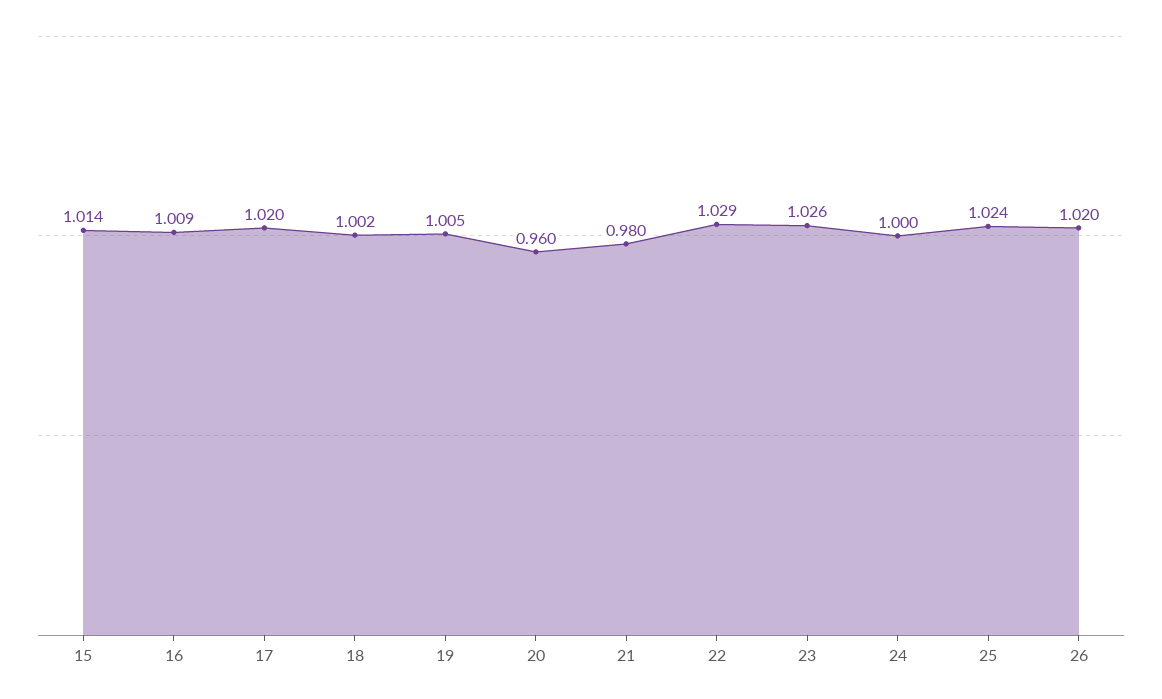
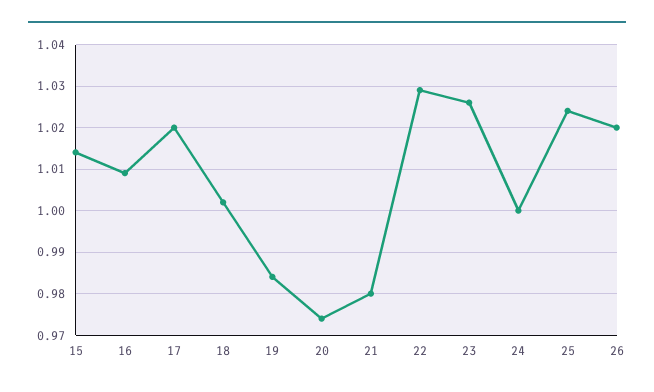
  {
    "15": 1.014,
    "16": 1.009,
    "17": 1.02,
    "18": 1.002,
-   "19": 1.005,
+   "19": 0.985,
-   "20": 0.96,
+   "20": 0.975,
    "21": 0.98,
    "22": 1.029,
    "23": 1.026,
    "24": 1,
    "25": 1.024,
    "26": 1.02
  }

